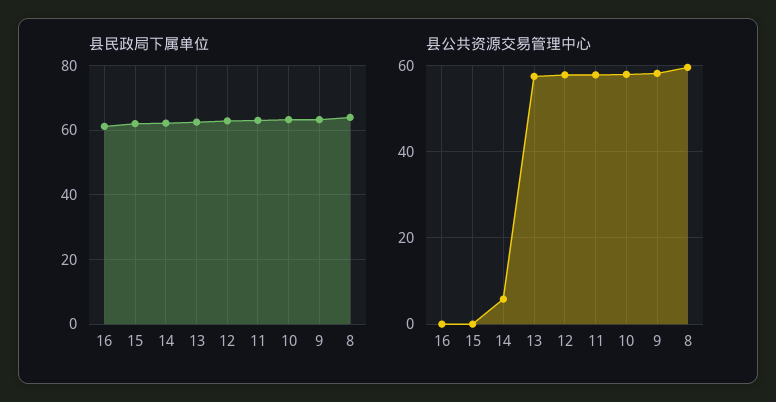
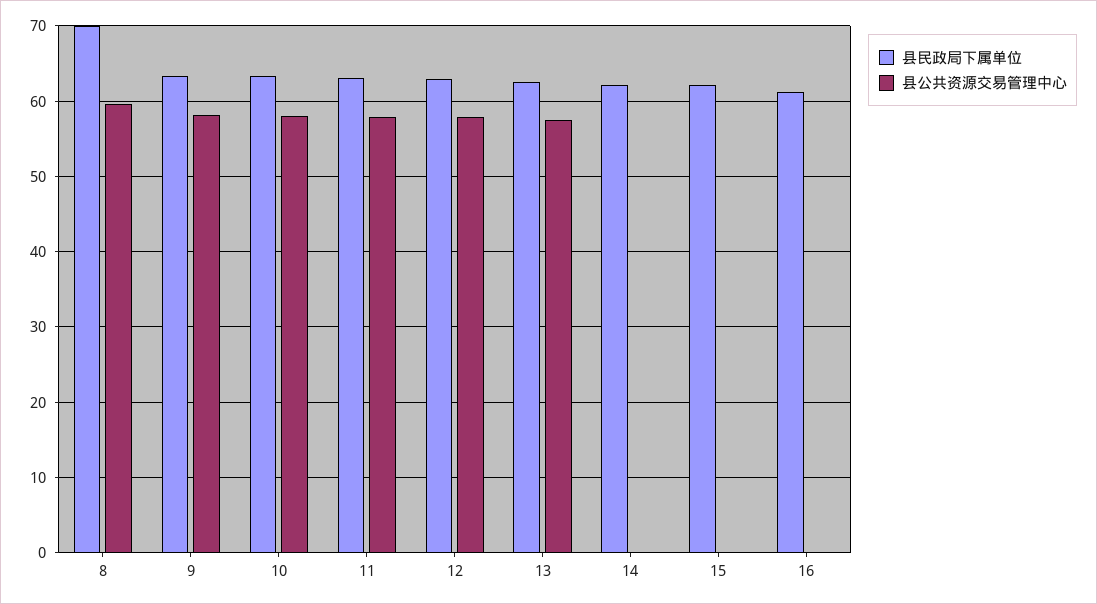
  {
    "县民政局下属单位": {
      "16": 61,
      "15": 62,
      "14": 62,
      "13": 63,
      "12": 63,
      "11": 63,
      "10": 63,
      "9": 63,
-     "8": 64
+     "8": 70
    },
    "县公共资源交易管理中心": {
      "16": 0,
      "15": 0,
-     "14": 6,
+     "14": 0,
      "13": 58,
      "12": 58,
      "11": 58,
      "10": 58,
      "9": 58,
      "8": 60
    }
  }

